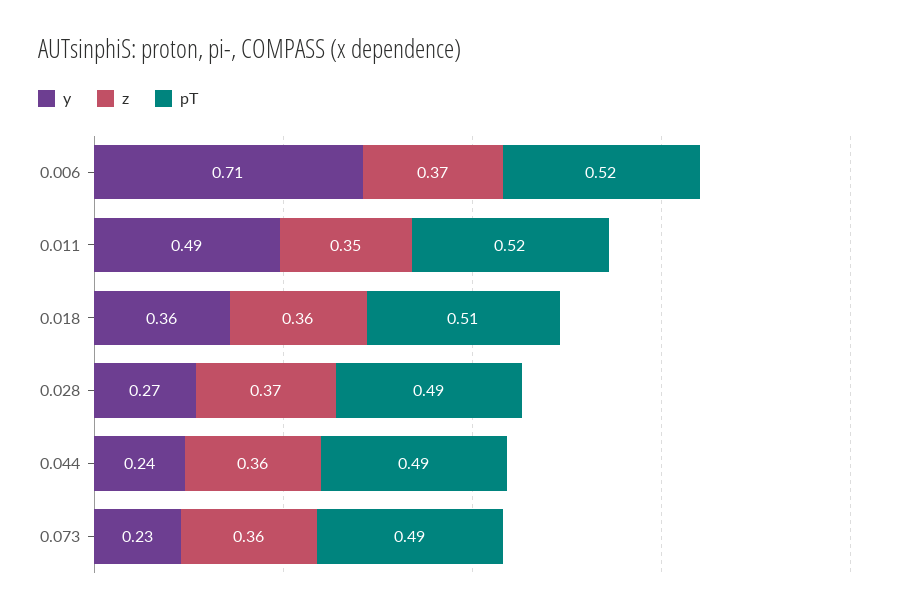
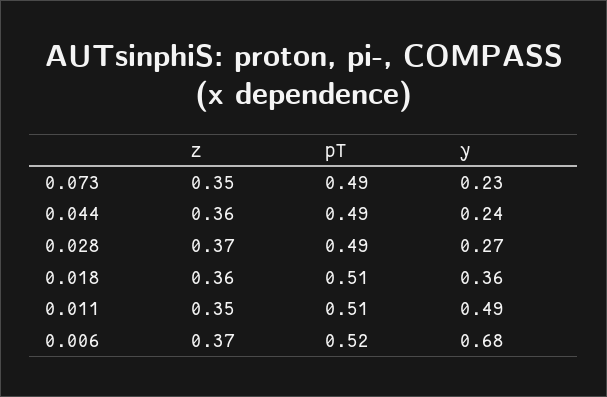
  {
    "y": {
-     "0.006": 0.71,
+     "0.006": 0.68,
      "0.011": 0.49,
      "0.018": 0.36,
      "0.028": 0.27,
      "0.044": 0.24,
      "0.073": 0.23
    },
    "z": {
      "0.006": 0.37,
      "0.011": 0.35,
      "0.018": 0.36,
      "0.028": 0.37,
      "0.044": 0.36,
-     "0.073": 0.36
+     "0.073": 0.35
    },
    "pT": {
      "0.006": 0.52,
-     "0.011": 0.52,
+     "0.011": 0.51,
      "0.018": 0.51,
      "0.028": 0.49,
      "0.044": 0.49,
      "0.073": 0.49
    }
  }

